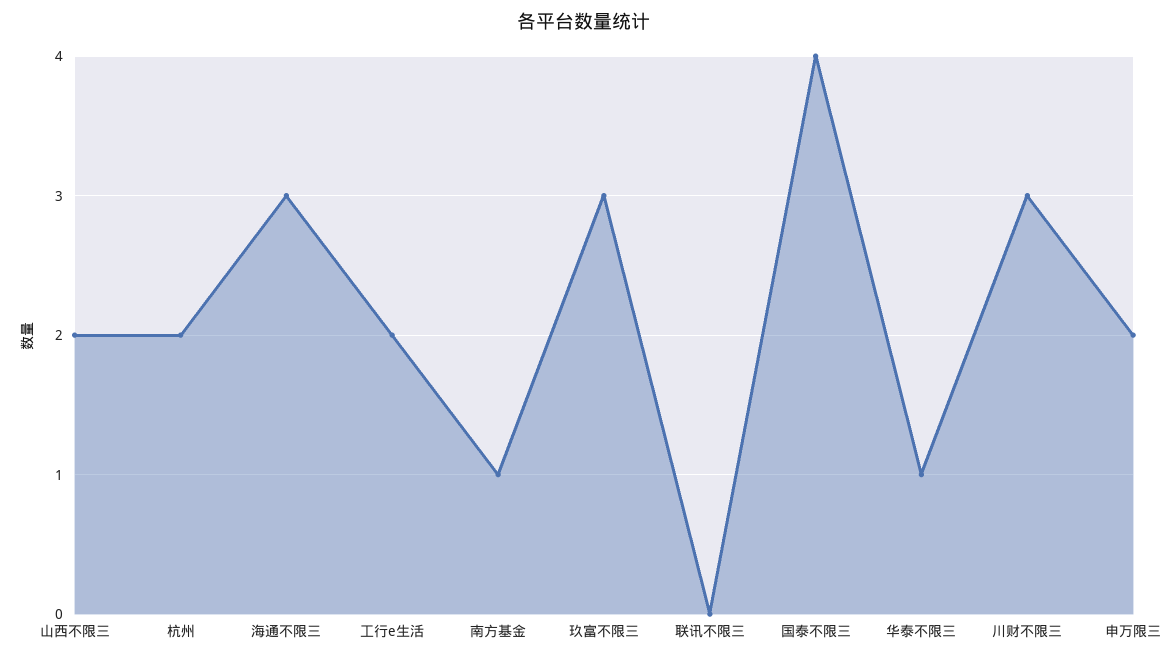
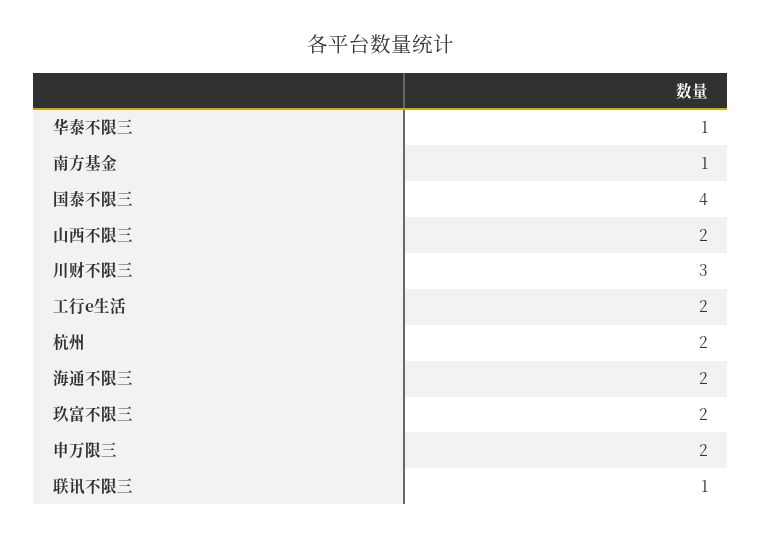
  {
    "山西不限三": 2,
    "杭州": 2,
-   "海通不限三": 3,
+   "海通不限三": 2,
    "工行e生活": 2,
    "南方基金": 1,
-   "玖富不限三": 3,
+   "玖富不限三": 2,
-   "联讯不限三": 0,
+   "联讯不限三": 1,
    "国泰不限三": 4,
    "华泰不限三": 1,
    "川财不限三": 3,
    "申万限三": 2
  }

